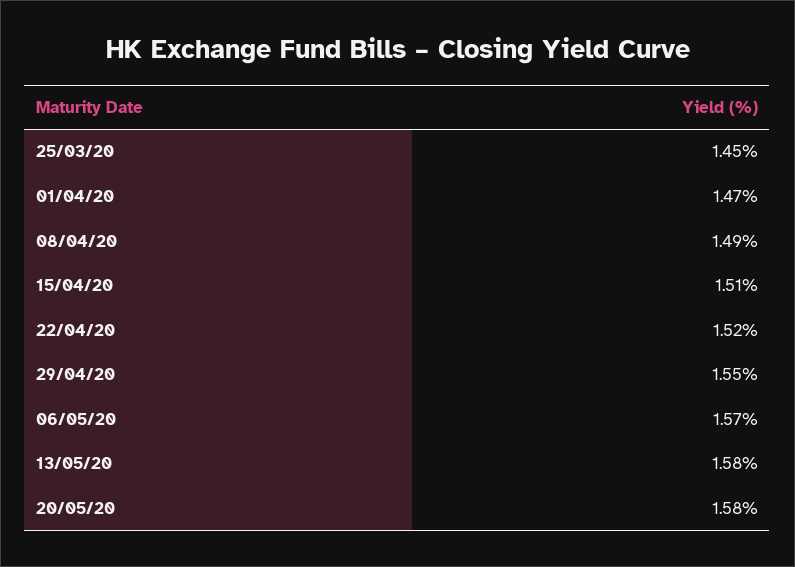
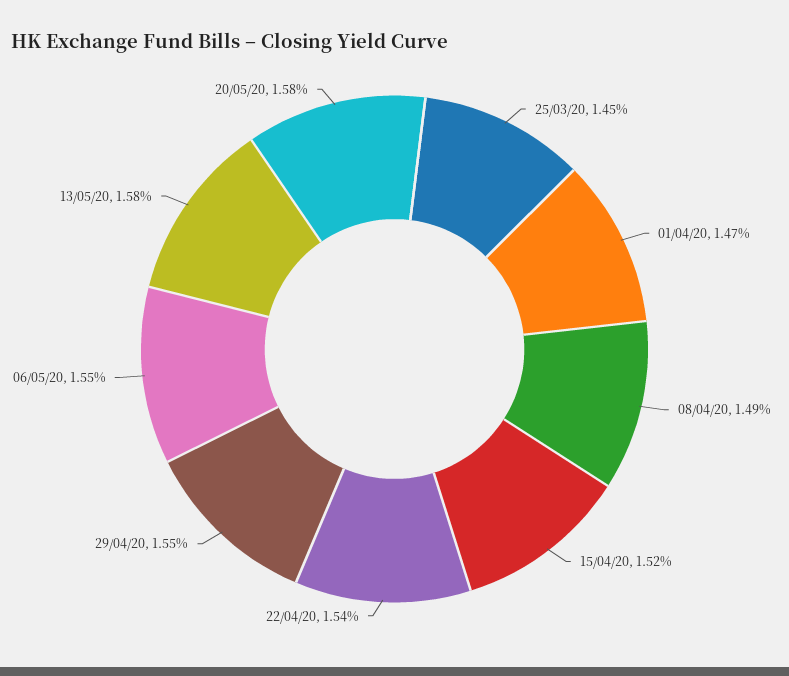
  {
    "25/03/20": 1.45,
    "01/04/20": 1.47,
    "08/04/20": 1.49,
-   "15/04/20": 1.51,
+   "15/04/20": 1.52,
-   "22/04/20": 1.52,
+   "22/04/20": 1.54,
    "29/04/20": 1.55,
-   "06/05/20": 1.57,
+   "06/05/20": 1.55,
    "13/05/20": 1.58,
    "20/05/20": 1.58
  }

